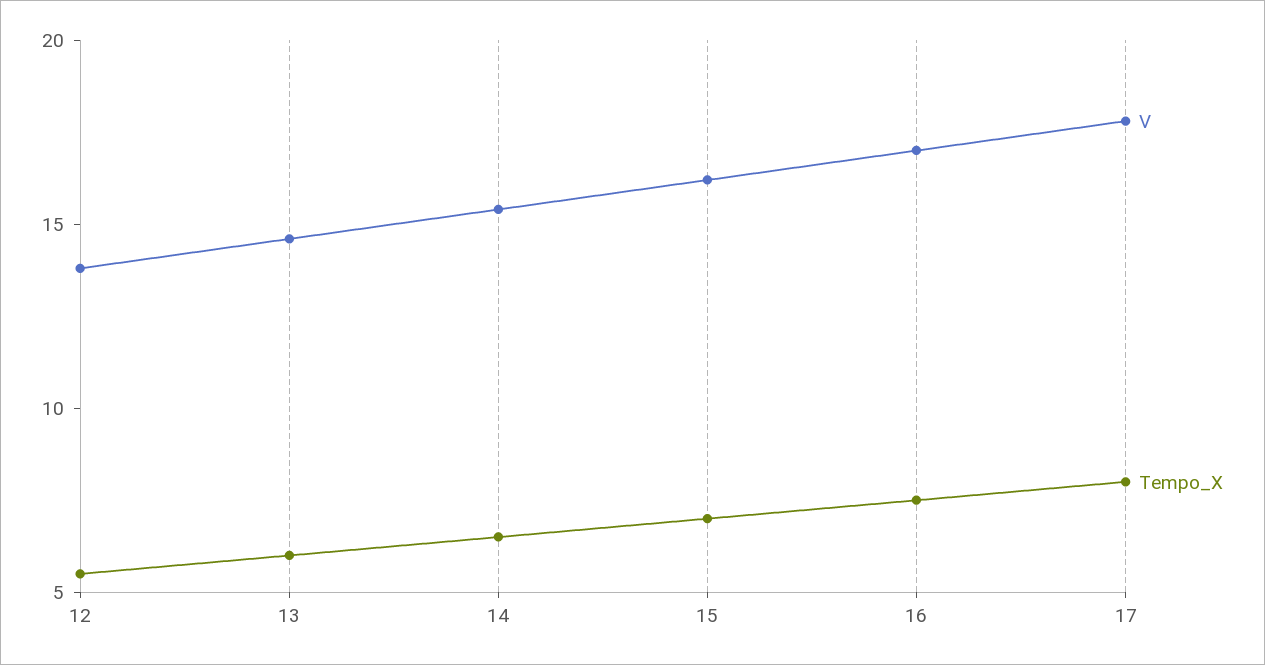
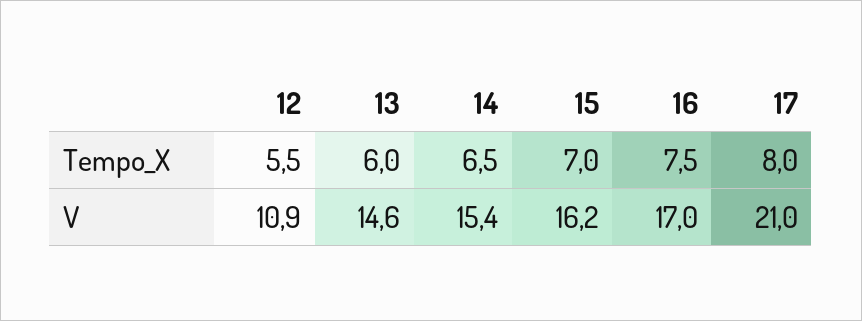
  {
    "V": {
-     "12": 14,
+     "12": 10.9,
      "13": 14.6,
      "14": 15.4,
      "15": 16.2,
      "16": 17,
-     "17": 18
+     "17": 21
    },
    "Tempo_X": {
      "12": 5.5,
      "13": 6,
      "14": 6.5,
      "15": 7,
      "16": 7.5,
      "17": 8
    }
  }

